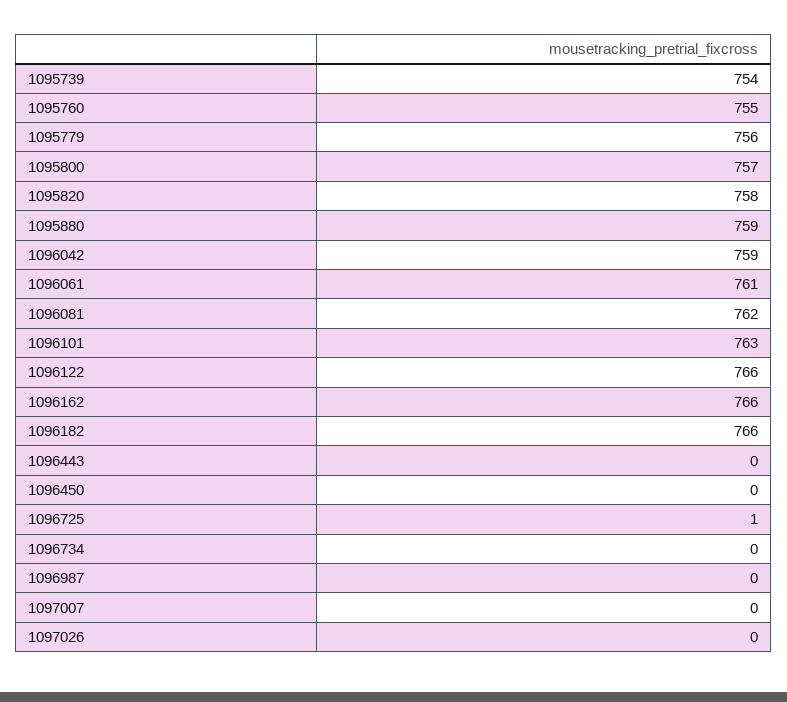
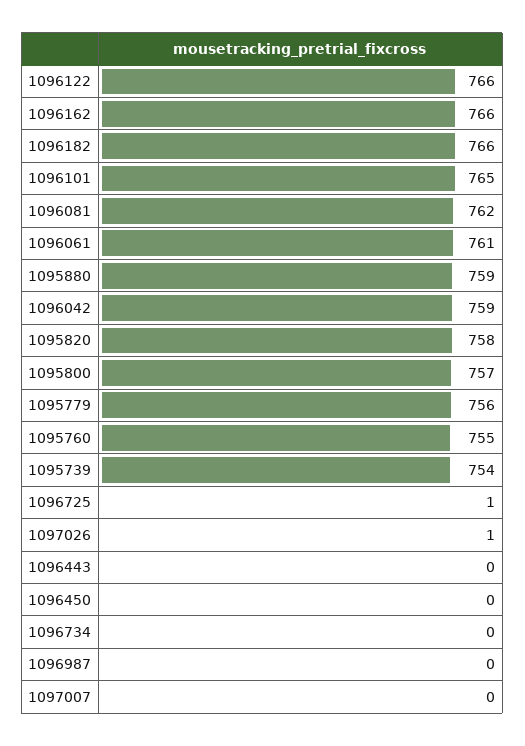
  {
    "1095739": 754,
    "1095760": 755,
    "1095779": 756,
    "1095800": 757,
    "1095820": 758,
    "1095880": 759,
    "1096042": 759,
    "1096061": 761,
    "1096081": 762,
-   "1096101": 763,
+   "1096101": 765,
    "1096122": 766,
    "1096162": 766,
    "1096182": 766,
    "1096443": 0,
    "1096450": 0,
    "1096725": 1,
    "1096734": 0,
    "1096987": 0,
    "1097007": 0,
-   "1097026": 0
+   "1097026": 1
  }

